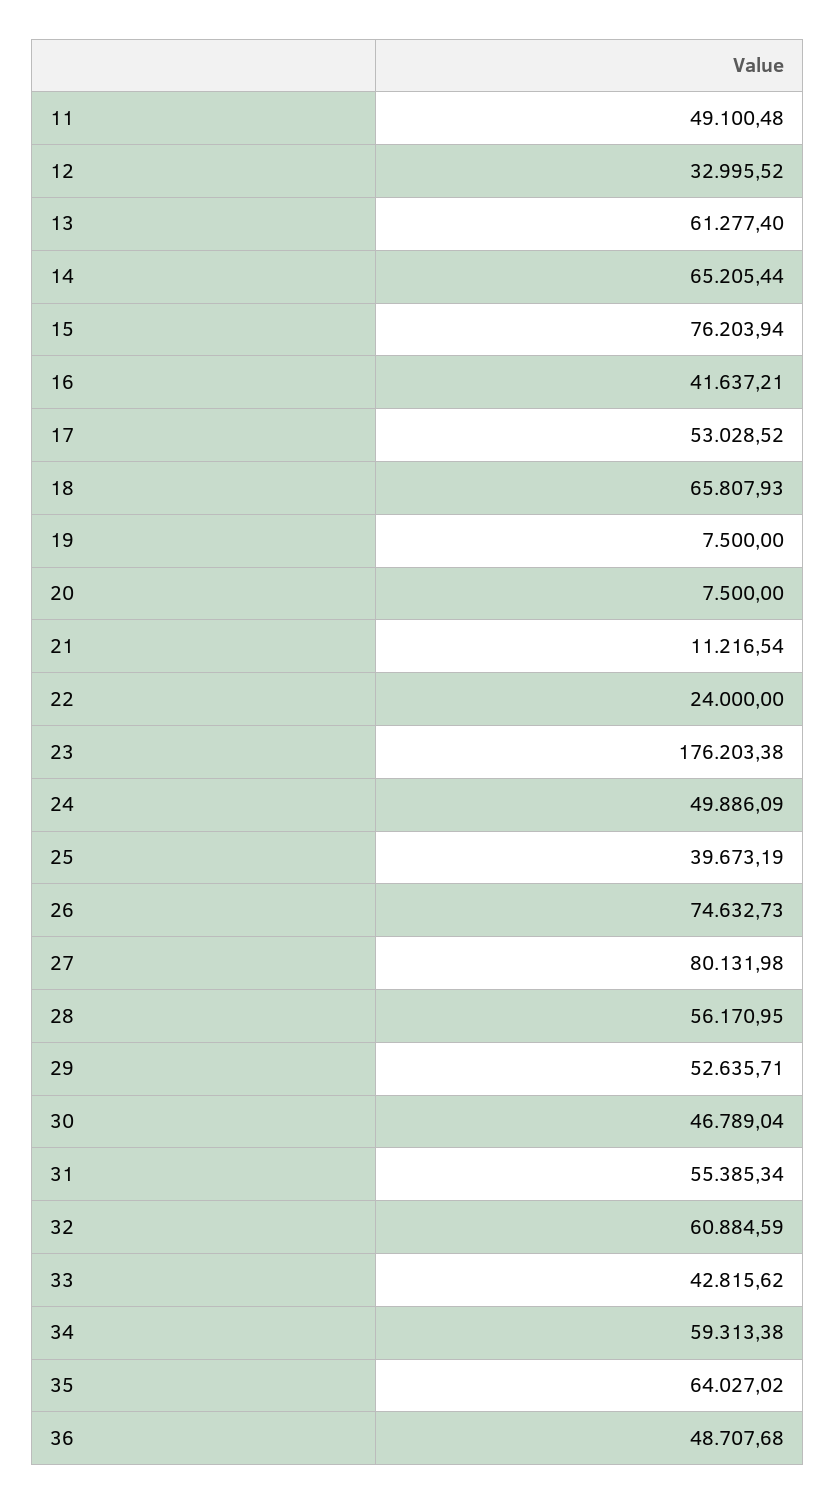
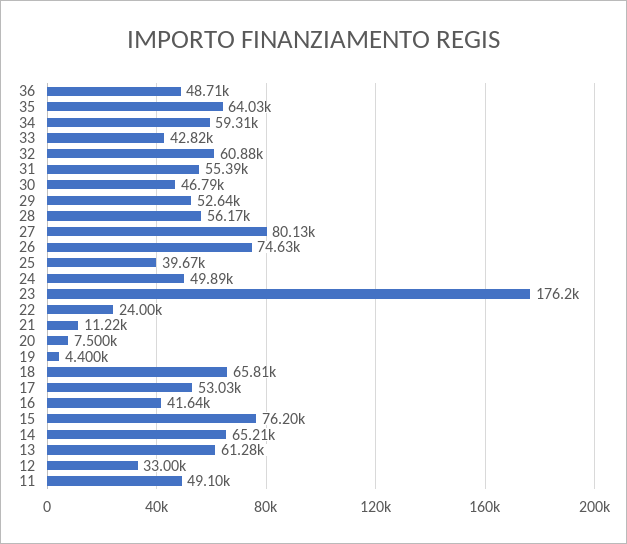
  {
    "11": 49100.48,
    "12": 32995.52,
    "13": 61277.4,
    "14": 65205.44,
    "15": 76203.94,
    "16": 41637.21,
    "17": 53028.52,
    "18": 65807.93,
-   "19": 7500,
+   "19": 4400,
    "20": 7500,
    "21": 11216.54,
    "22": 24000,
    "23": 176203.38,
    "24": 49886.09,
    "25": 39673.19,
    "26": 74632.73,
    "27": 80131.98,
    "28": 56170.95,
    "29": 52635.71,
    "30": 46789.04,
    "31": 55385.34,
    "32": 60884.59,
    "33": 42815.62,
    "34": 59313.38,
    "35": 64027.02,
    "36": 48707.68
  }

